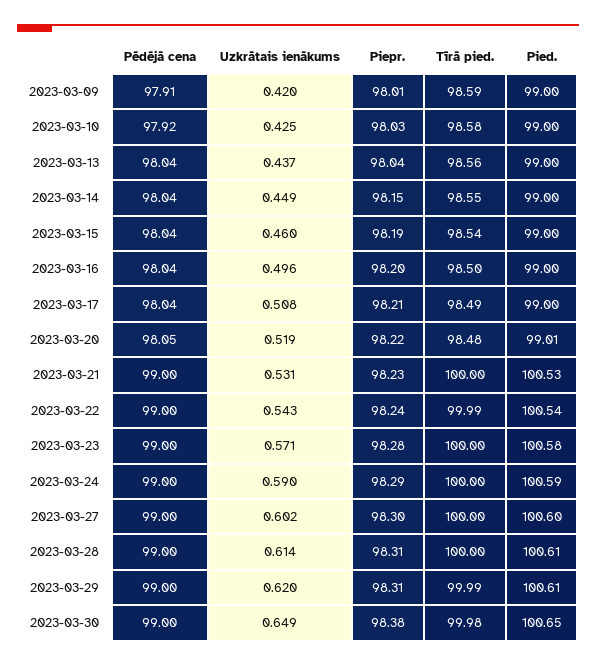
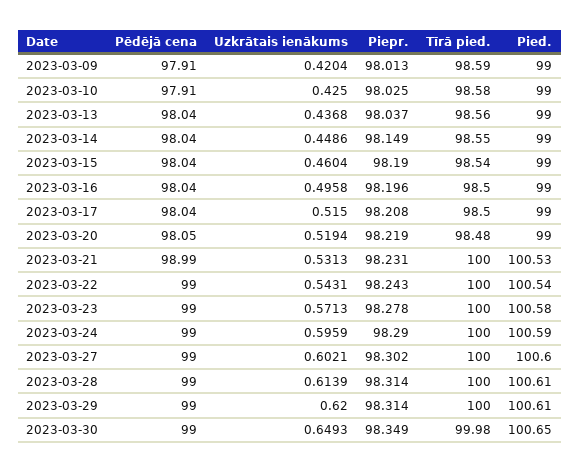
  {
    "Pēdējā cena": {
      "2023-03-09": 97.91,
-     "2023-03-10": 97.92,
+     "2023-03-10": 97.91,
      "2023-03-13": 98.04,
      "2023-03-14": 98.04,
      "2023-03-15": 98.04,
      "2023-03-16": 98.04,
      "2023-03-17": 98.04,
      "2023-03-20": 98.05,
-     "2023-03-21": 99,
+     "2023-03-21": 98.99,
      "2023-03-22": 99,
      "2023-03-23": 99,
      "2023-03-24": 99,
      "2023-03-27": 99,
      "2023-03-28": 99,
      "2023-03-29": 99,
      "2023-03-30": 99
    },
    "Uzkrātais ienākums": {
      "2023-03-09": 0.4204,
      "2023-03-10": 0.425,
      "2023-03-13": 0.4368,
      "2023-03-14": 0.4486,
      "2023-03-15": 0.4604,
      "2023-03-16": 0.4958,
-     "2023-03-17": 0.508,
+     "2023-03-17": 0.515,
      "2023-03-20": 0.5194,
      "2023-03-21": 0.5313,
      "2023-03-22": 0.5431,
      "2023-03-23": 0.5713,
-     "2023-03-24": 0.59,
+     "2023-03-24": 0.5959,
      "2023-03-27": 0.6021,
      "2023-03-28": 0.6139,
      "2023-03-29": 0.62,
      "2023-03-30": 0.6493
    },
    "Piepr.": {
      "2023-03-09": 98.013,
      "2023-03-10": 98.025,
      "2023-03-13": 98.037,
      "2023-03-14": 98.149,
      "2023-03-15": 98.19,
      "2023-03-16": 98.196,
      "2023-03-17": 98.208,
      "2023-03-20": 98.219,
      "2023-03-21": 98.231,
      "2023-03-22": 98.243,
      "2023-03-23": 98.278,
      "2023-03-24": 98.29,
      "2023-03-27": 98.302,
      "2023-03-28": 98.314,
      "2023-03-29": 98.314,
-     "2023-03-30": 98.38
+     "2023-03-30": 98.349
    },
    "Tīrā pied.": {
      "2023-03-09": 98.59,
      "2023-03-10": 98.58,
      "2023-03-13": 98.56,
      "2023-03-14": 98.55,
      "2023-03-15": 98.54,
      "2023-03-16": 98.5,
-     "2023-03-17": 98.49,
+     "2023-03-17": 98.5,
      "2023-03-20": 98.48,
      "2023-03-21": 100,
-     "2023-03-22": 99.99,
+     "2023-03-22": 100,
      "2023-03-23": 100,
      "2023-03-24": 100,
      "2023-03-27": 100,
      "2023-03-28": 100,
-     "2023-03-29": 99.99,
+     "2023-03-29": 100,
      "2023-03-30": 99.98
    },
    "Pied.": {
      "2023-03-09": 99,
      "2023-03-10": 99,
      "2023-03-13": 99,
      "2023-03-14": 99,
      "2023-03-15": 99,
      "2023-03-16": 99,
      "2023-03-17": 99,
-     "2023-03-20": 99.01,
+     "2023-03-20": 99,
      "2023-03-21": 100.53,
      "2023-03-22": 100.54,
      "2023-03-23": 100.58,
      "2023-03-24": 100.59,
      "2023-03-27": 100.6,
      "2023-03-28": 100.61,
      "2023-03-29": 100.61,
      "2023-03-30": 100.65
    }
  }

